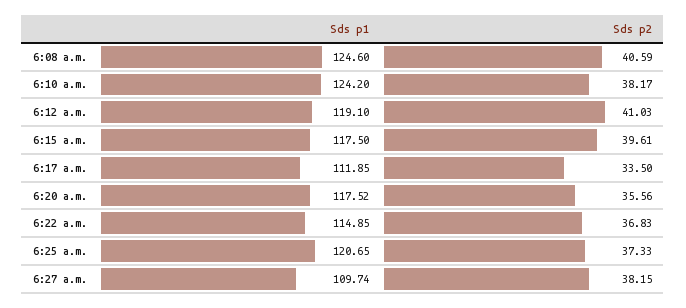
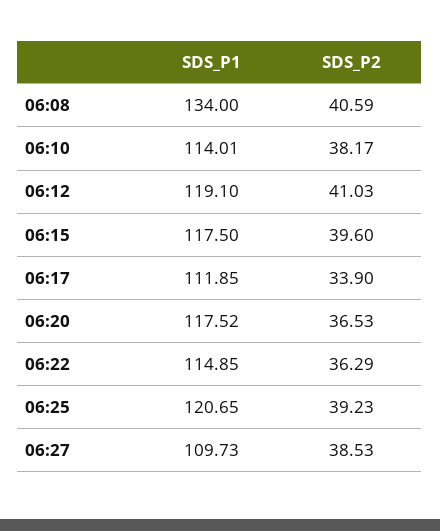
  {
    "Sds p1": {
-     "6:08 a.m.": 124.6,
+     "6:08 a.m.": 134,
-     "6:10 a.m.": 124.2,
+     "6:10 a.m.": 114.01,
      "6:12 a.m.": 119.1,
      "6:15 a.m.": 117.5,
      "6:17 a.m.": 111.85,
      "6:20 a.m.": 117.52,
      "6:22 a.m.": 114.85,
      "6:25 a.m.": 120.65,
-     "6:27 a.m.": 109.74
+     "6:27 a.m.": 109.73
    },
    "Sds p2": {
      "6:08 a.m.": 40.59,
      "6:10 a.m.": 38.17,
      "6:12 a.m.": 41.03,
-     "6:15 a.m.": 39.61,
+     "6:15 a.m.": 39.6,
-     "6:17 a.m.": 33.5,
+     "6:17 a.m.": 33.9,
-     "6:20 a.m.": 35.56,
+     "6:20 a.m.": 36.53,
-     "6:22 a.m.": 36.83,
+     "6:22 a.m.": 36.29,
-     "6:25 a.m.": 37.33,
+     "6:25 a.m.": 39.23,
-     "6:27 a.m.": 38.15
+     "6:27 a.m.": 38.53
    }
  }

